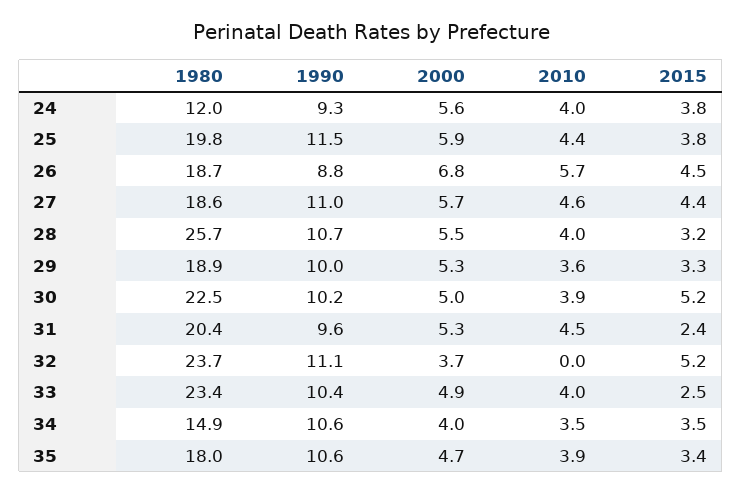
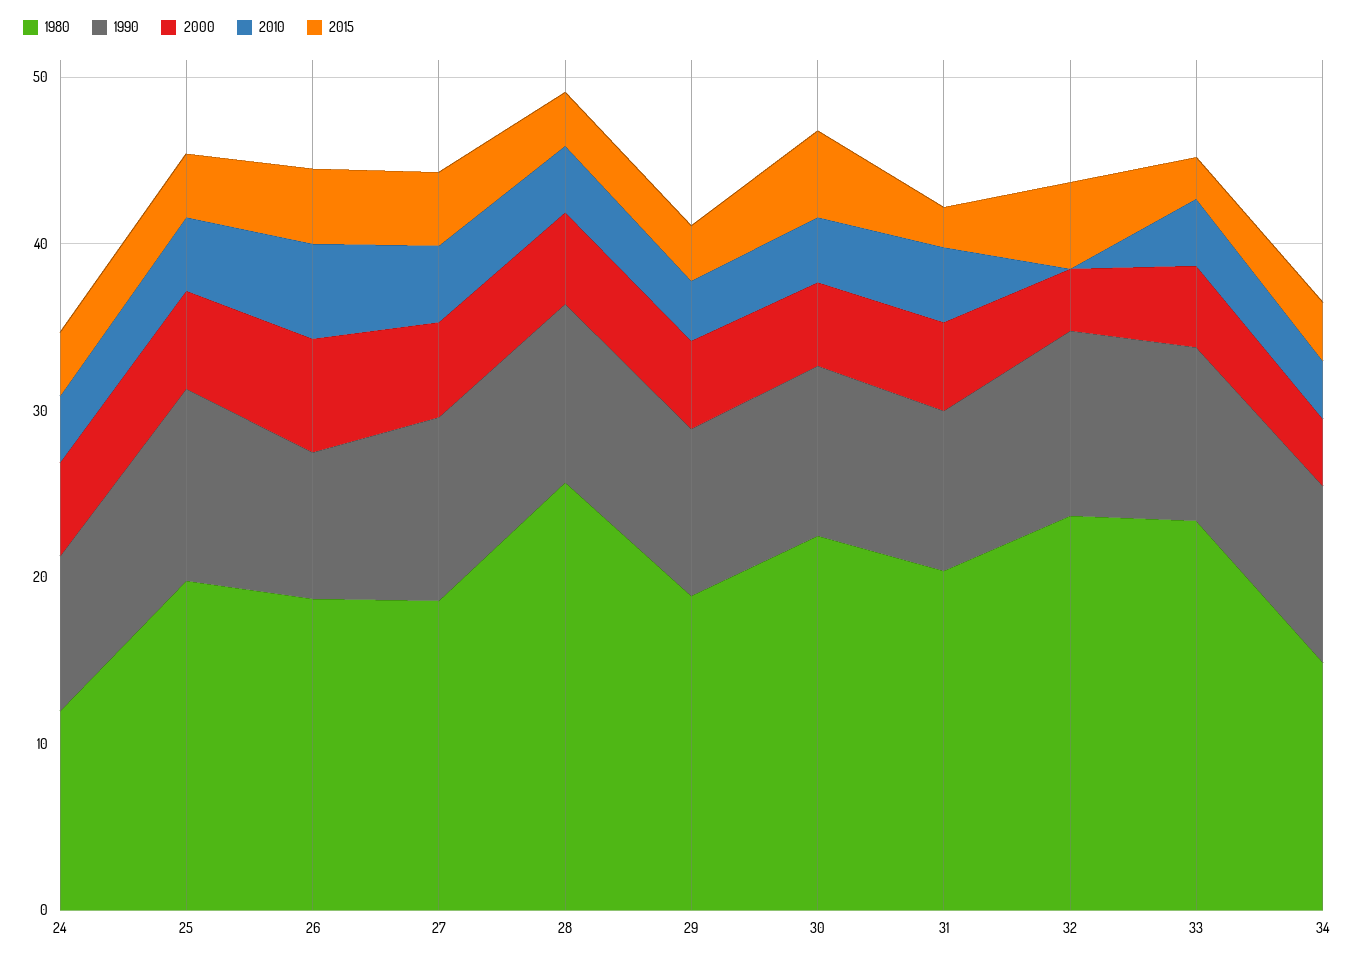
  {
    "1980": {
      "24": 12,
      "25": 19.8,
      "26": 18.7,
      "27": 18.6,
      "28": 25.7,
      "29": 18.9,
      "30": 22.5,
      "31": 20.4,
      "32": 23.7,
      "33": 23.4,
-     "34": 14.9,
+     "34": 14.9
-     "35": 18
    },
    "1990": {
      "24": 9.3,
      "25": 11.5,
      "26": 8.8,
      "27": 11,
      "28": 10.7,
      "29": 10,
      "30": 10.2,
      "31": 9.6,
      "32": 11.1,
      "33": 10.4,
-     "34": 10.6,
+     "34": 10.6
-     "35": 10.6
    },
    "2000": {
      "24": 5.6,
      "25": 5.9,
      "26": 6.8,
      "27": 5.7,
      "28": 5.5,
      "29": 5.3,
      "30": 5,
      "31": 5.3,
      "32": 3.7,
      "33": 4.9,
-     "34": 4,
+     "34": 4
-     "35": 4.7
    },
    "2010": {
      "24": 4,
      "25": 4.4,
      "26": 5.7,
      "27": 4.6,
      "28": 4,
      "29": 3.6,
      "30": 3.9,
      "31": 4.5,
      "32": 0,
      "33": 4,
-     "34": 3.5,
+     "34": 3.5
-     "35": 3.9
    },
    "2015": {
      "24": 3.8,
      "25": 3.8,
      "26": 4.5,
      "27": 4.4,
      "28": 3.2,
      "29": 3.3,
      "30": 5.2,
      "31": 2.4,
      "32": 5.2,
      "33": 2.5,
-     "34": 3.5,
+     "34": 3.5
-     "35": 3.4
    }
  }

